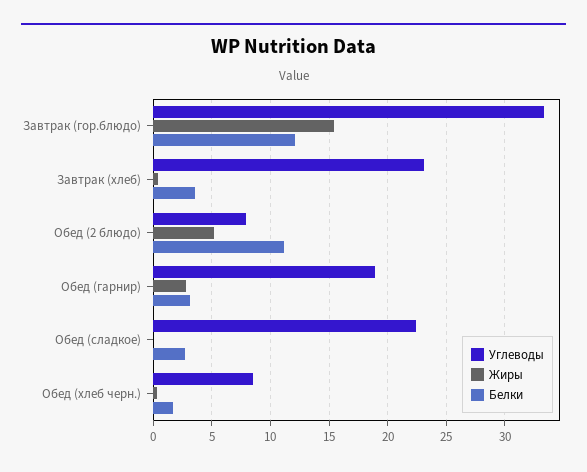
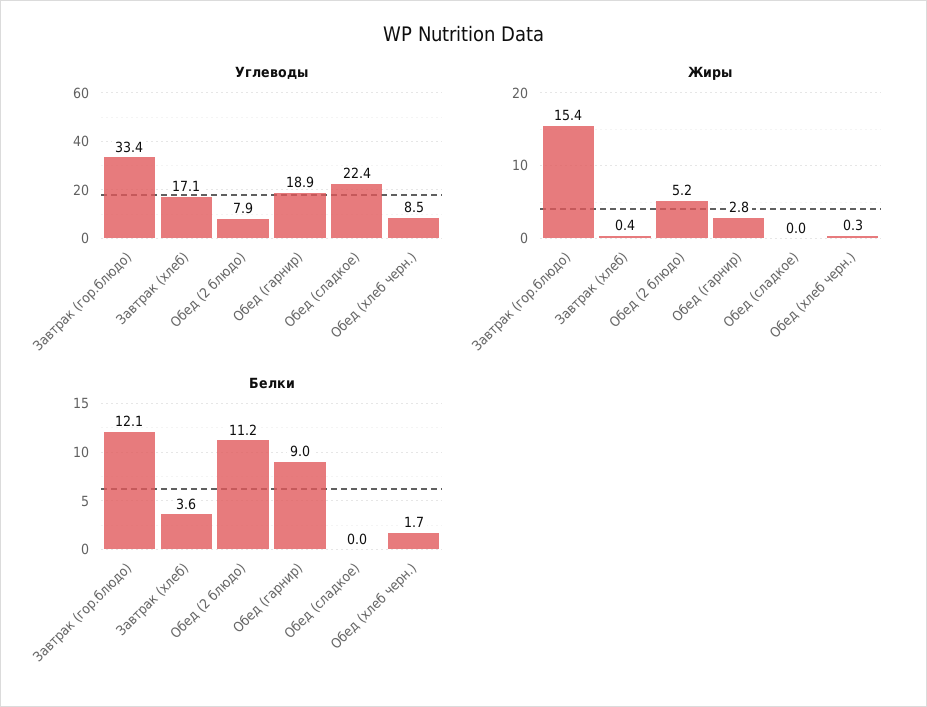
  {
    "Углеводы": {
      "Завтрак (гор.блюдо)": 33.4,
-     "Завтрак (хлеб)": 23,
+     "Завтрак (хлеб)": 17.1,
      "Обед (2 блюдо)": 7.9,
      "Обед (гарнир)": 18.9,
      "Обед (сладкое)": 22.4,
      "Обед (хлеб черн.)": 8.5
    },
    "Жиры": {
      "Завтрак (гор.блюдо)": 15.4,
      "Завтрак (хлеб)": 0.4,
      "Обед (2 блюдо)": 5.2,
      "Обед (гарнир)": 2.8,
      "Обед (сладкое)": 0,
      "Обед (хлеб черн.)": 0.3
    },
    "Белки": {
      "Завтрак (гор.блюдо)": 12.1,
      "Завтрак (хлеб)": 3.6,
      "Обед (2 блюдо)": 11.2,
-     "Обед (гарнир)": 3,
+     "Обед (гарнир)": 9,
-     "Обед (сладкое)": 3,
+     "Обед (сладкое)": 0,
      "Обед (хлеб черн.)": 1.7
    }
  }

